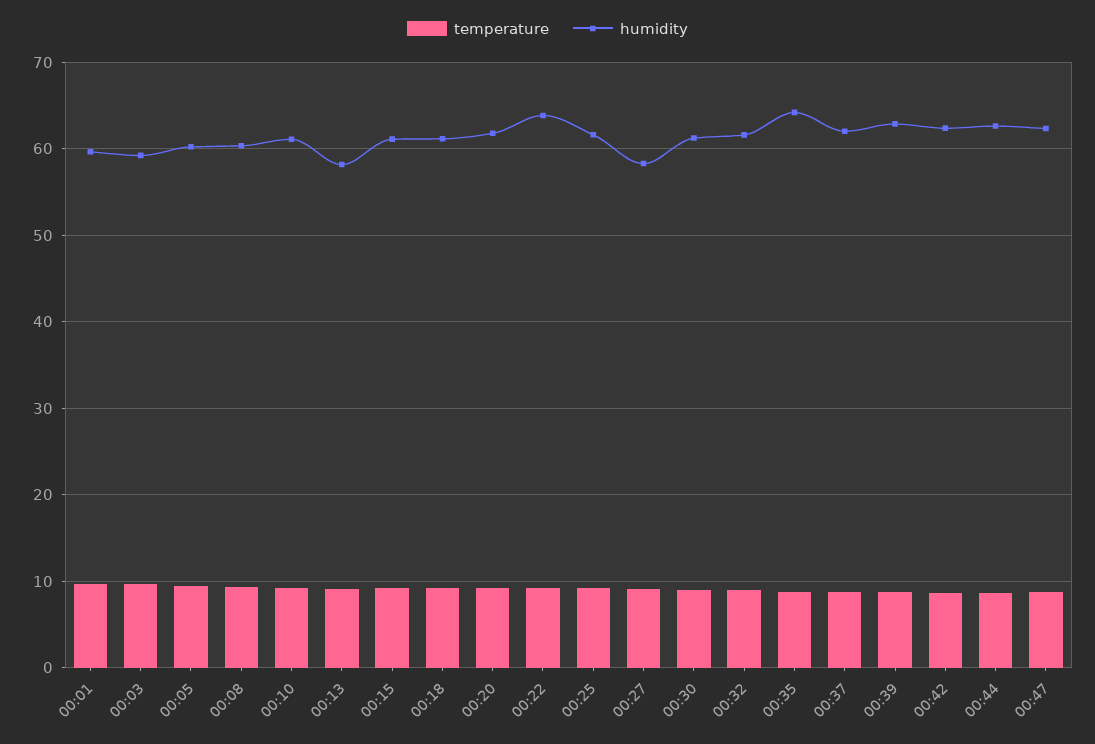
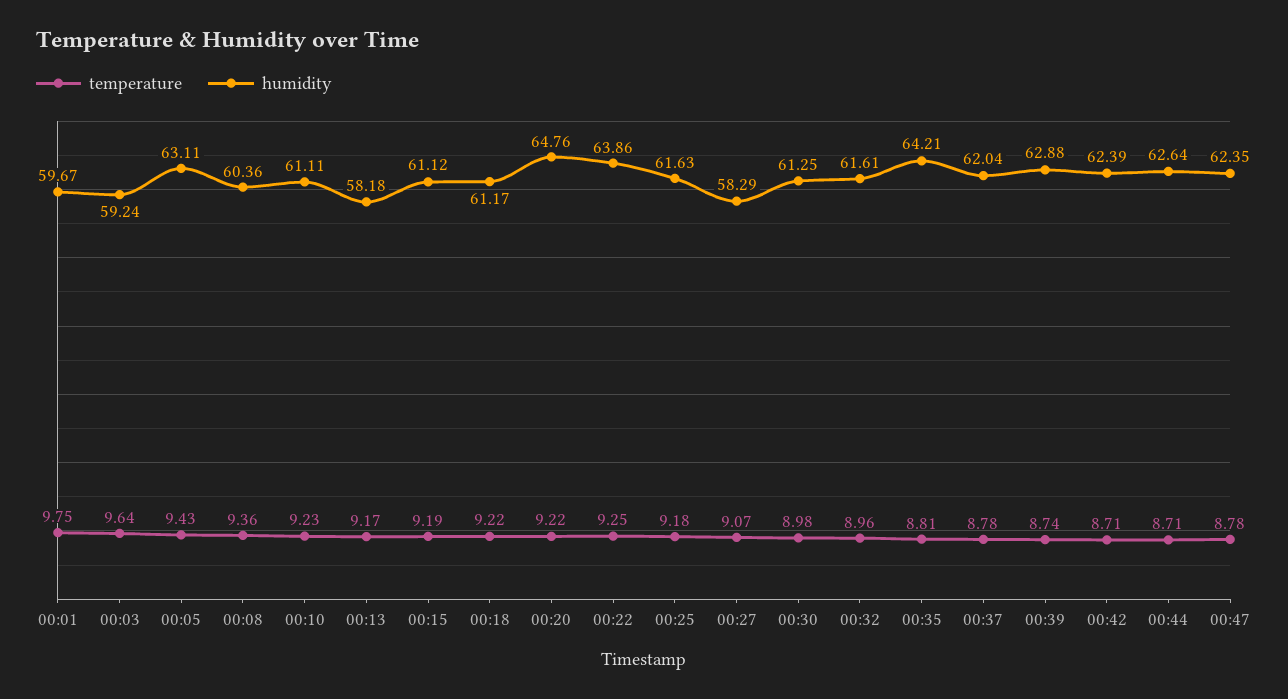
  {
    "temperature": {
      "00:01": 9.75,
      "00:03": 9.64,
      "00:05": 9.43,
      "00:08": 9.36,
      "00:10": 9.23,
      "00:13": 9.17,
      "00:15": 9.19,
      "00:18": 9.22,
      "00:20": 9.22,
      "00:22": 9.25,
      "00:25": 9.18,
      "00:27": 9.07,
      "00:30": 8.98,
      "00:32": 8.96,
      "00:35": 8.81,
      "00:37": 8.78,
      "00:39": 8.74,
      "00:42": 8.71,
      "00:44": 8.71,
      "00:47": 8.78
    },
    "humidity": {
      "00:01": 59.67,
      "00:03": 59.24,
-     "00:05": 60,
+     "00:05": 63.11,
      "00:08": 60.36,
      "00:10": 61.11,
      "00:13": 58.18,
      "00:15": 61.12,
      "00:18": 61.17,
-     "00:20": 62,
+     "00:20": 64.76,
      "00:22": 63.86,
      "00:25": 61.63,
      "00:27": 58.29,
      "00:30": 61.25,
      "00:32": 61.61,
      "00:35": 64.21,
      "00:37": 62.04,
      "00:39": 62.88,
      "00:42": 62.39,
      "00:44": 62.64,
      "00:47": 62.35
    }
  }

